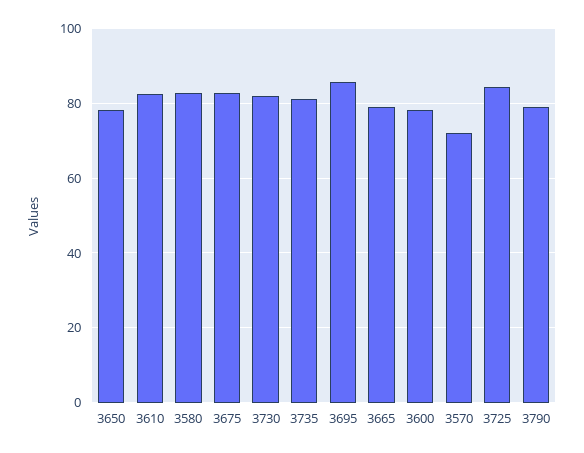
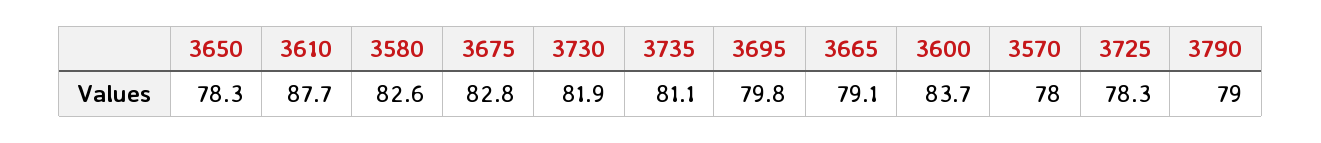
  {
    "3650": 78.3,
-   "3610": 82,
+   "3610": 87.7,
    "3580": 82.6,
    "3675": 82.8,
    "3730": 81.9,
    "3735": 81.1,
-   "3695": 86,
+   "3695": 79.8,
    "3665": 79.1,
-   "3600": 78,
+   "3600": 83.7,
-   "3570": 72,
+   "3570": 78,
-   "3725": 84,
+   "3725": 78.3,
    "3790": 79
  }

